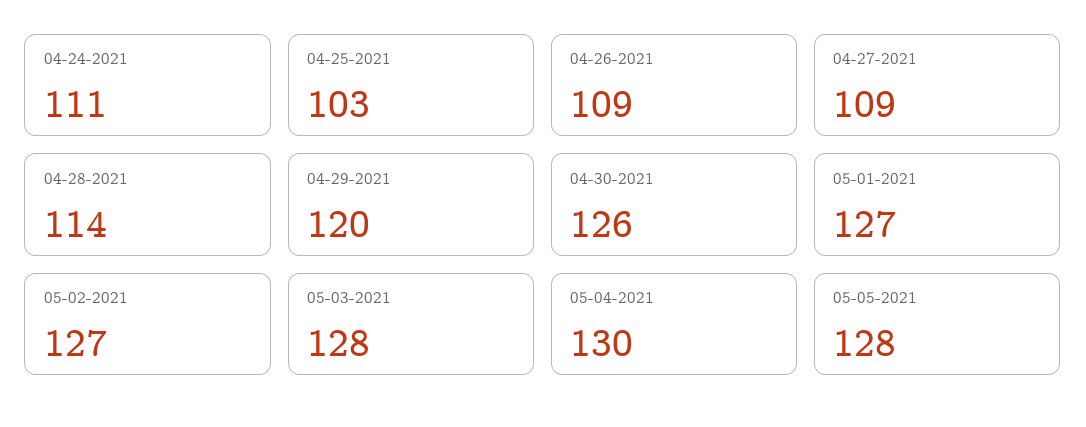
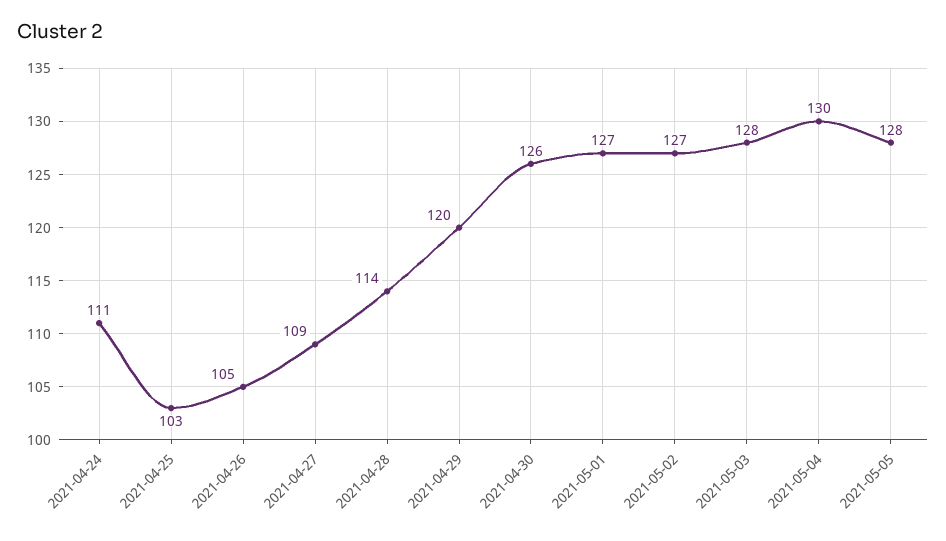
  {
    "04-24-2021": 111,
    "04-25-2021": 103,
-   "04-26-2021": 109,
+   "04-26-2021": 105,
    "04-27-2021": 109,
    "04-28-2021": 114,
    "04-29-2021": 120,
    "04-30-2021": 126,
    "05-01-2021": 127,
    "05-02-2021": 127,
    "05-03-2021": 128,
    "05-04-2021": 130,
    "05-05-2021": 128
  }

